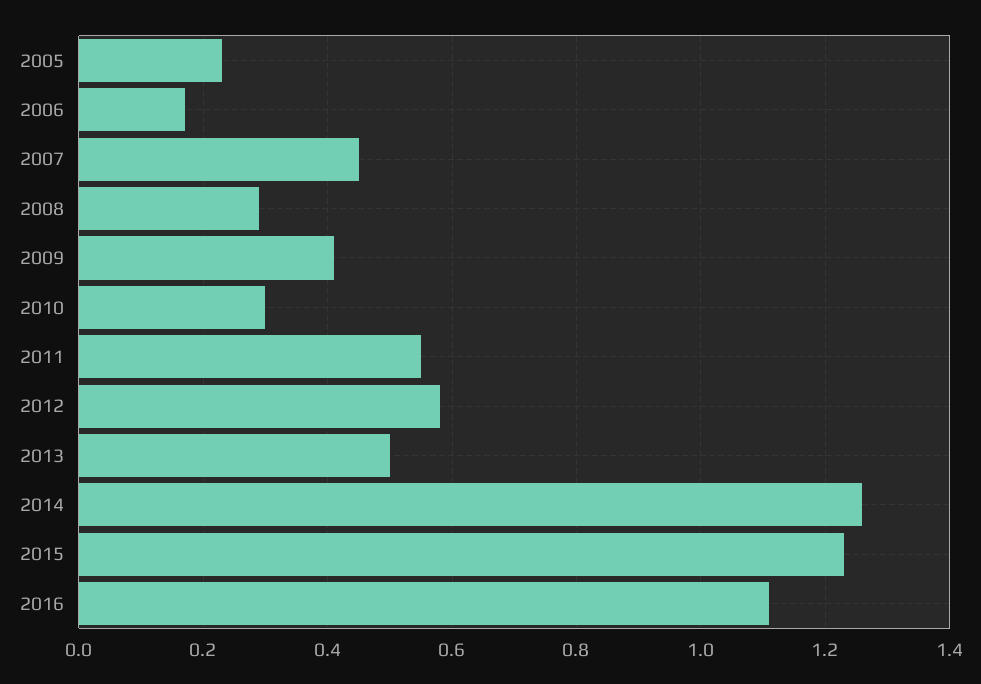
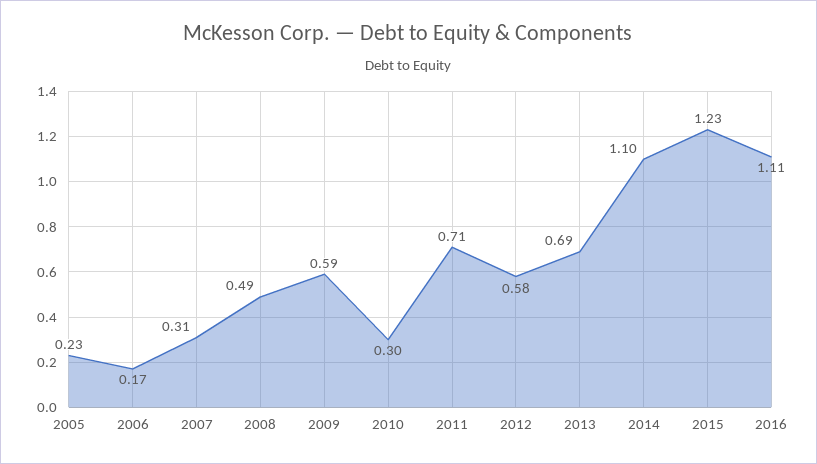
  {
    "2005": 0.23,
    "2006": 0.17,
-   "2007": 0.45,
+   "2007": 0.31,
-   "2008": 0.3,
+   "2008": 0.49,
-   "2009": 0.4,
+   "2009": 0.59,
    "2010": 0.3,
-   "2011": 0.55,
+   "2011": 0.71,
    "2012": 0.58,
-   "2013": 0.5,
+   "2013": 0.69,
-   "2014": 1.25,
+   "2014": 1.1,
    "2015": 1.23,
    "2016": 1.11
  }

